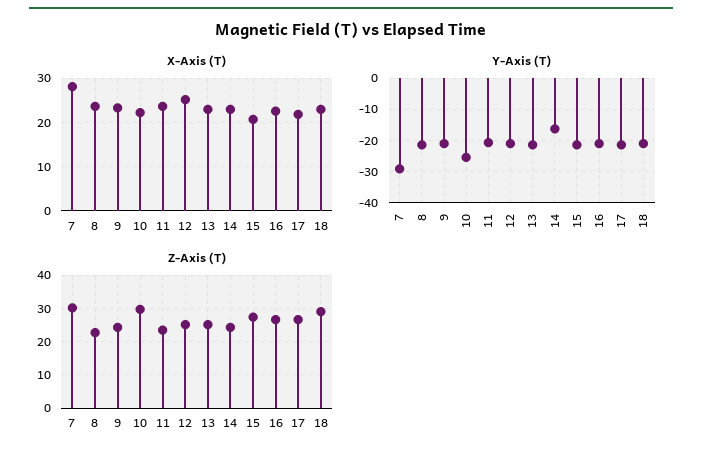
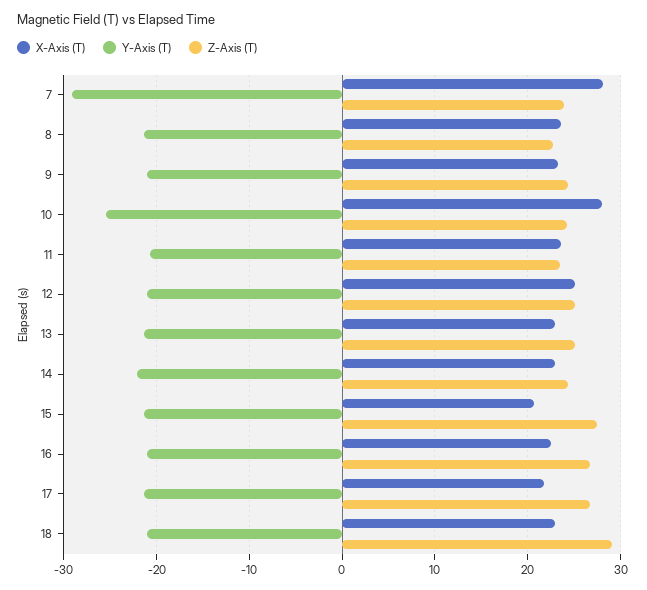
  {
    "X-Axis (T)": {
      "7": 28,
      "8": 24,
      "9": 23,
-     "10": 22,
+     "10": 28,
      "11": 24,
      "12": 25,
      "13": 23,
      "14": 23,
      "15": 21,
      "16": 23,
      "17": 22,
      "18": 23
    },
    "Y-Axis (T)": {
      "7": -29,
      "8": -21,
      "9": -21,
      "10": -25,
      "11": -21,
      "12": -21,
      "13": -21,
-     "14": -16,
+     "14": -22,
      "15": -21,
      "16": -21,
      "17": -21,
      "18": -21
    },
    "Z-Axis (T)": {
-     "7": 30,
+     "7": 24,
      "8": 23,
      "9": 24,
-     "10": 30,
+     "10": 24,
      "11": 23,
      "12": 25,
      "13": 25,
      "14": 24,
      "15": 27,
      "16": 27,
      "17": 27,
      "18": 29
    }
  }

